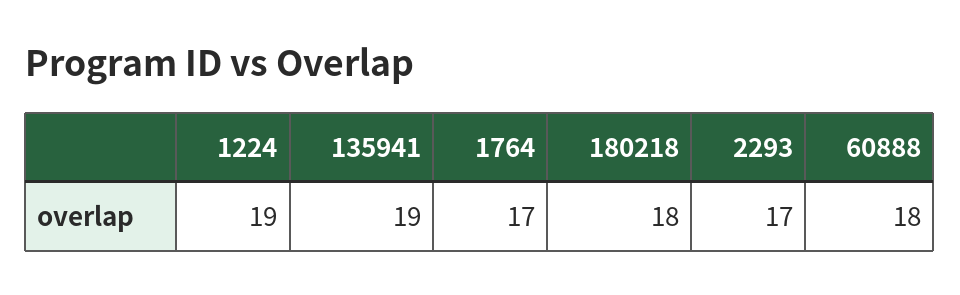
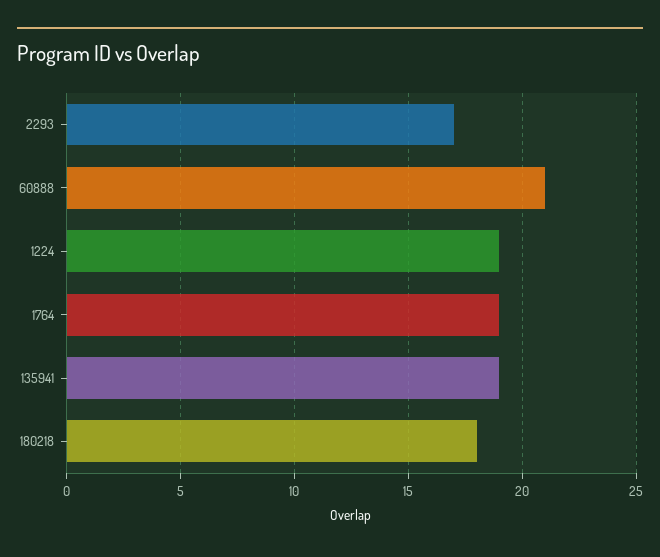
  {
    "1224": 19,
    "135941": 19,
-   "1764": 17,
+   "1764": 19,
    "180218": 18,
    "2293": 17,
-   "60888": 18
+   "60888": 21
  }

